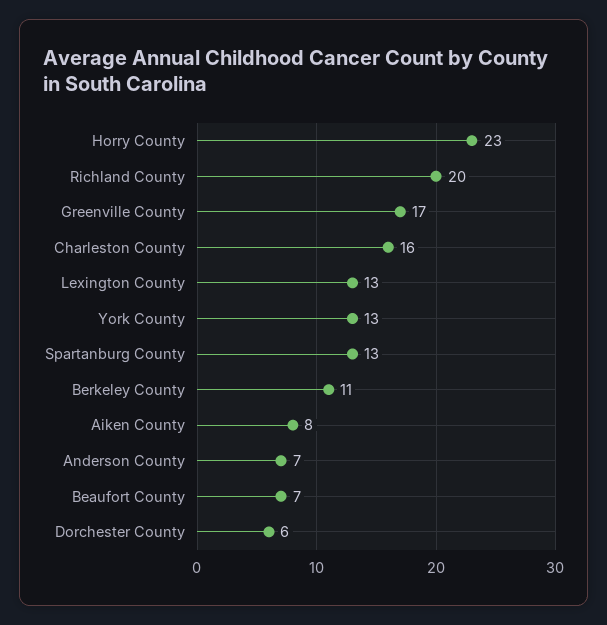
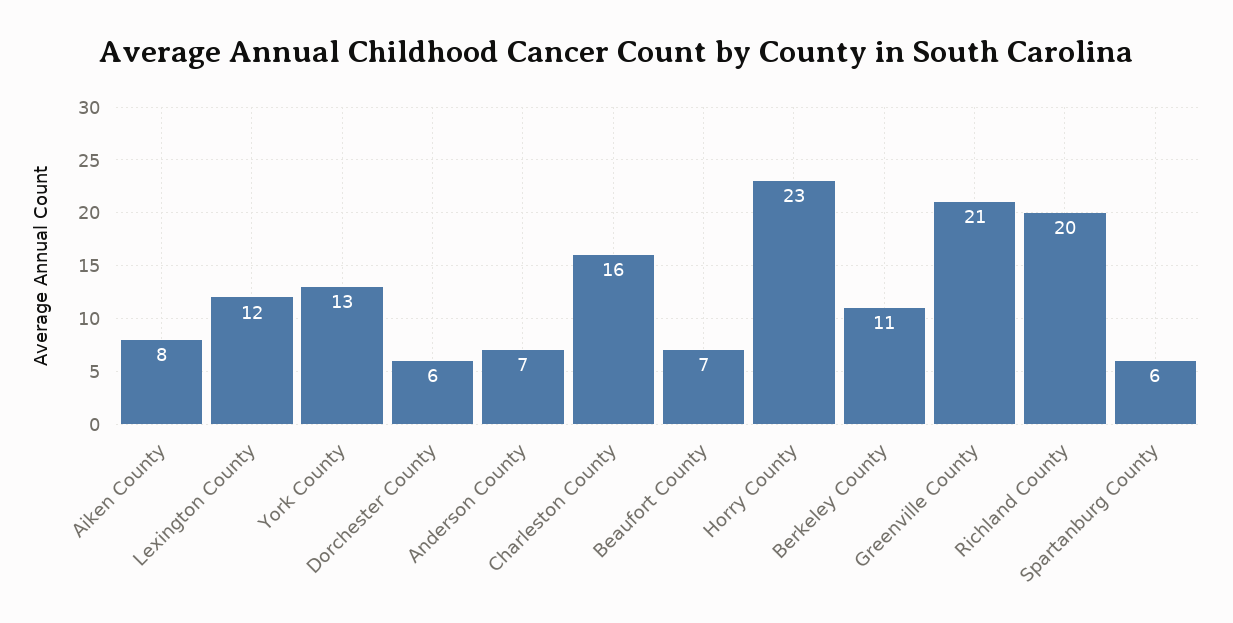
  {
    "Horry County": 23,
    "Richland County": 20,
-   "Greenville County": 17,
+   "Greenville County": 21,
    "Charleston County": 16,
-   "Lexington County": 13,
+   "Lexington County": 12,
    "York County": 13,
-   "Spartanburg County": 13,
+   "Spartanburg County": 6,
    "Berkeley County": 11,
    "Aiken County": 8,
    "Anderson County": 7,
    "Beaufort County": 7,
    "Dorchester County": 6
  }

